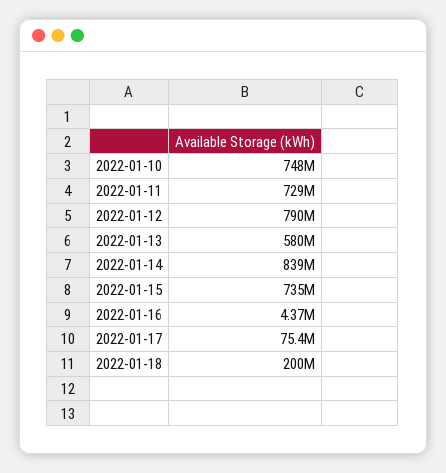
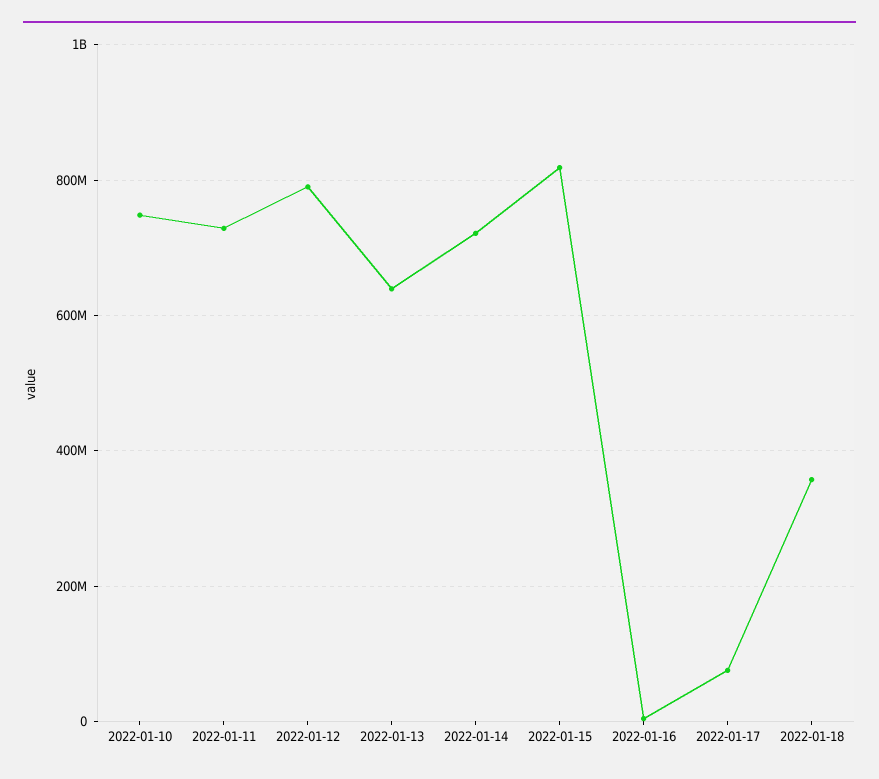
  {
    "2022-01-10": 748000000,
    "2022-01-11": 729000000,
    "2022-01-12": 790000000,
-   "2022-01-13": 580000000,
+   "2022-01-13": 640000000,
-   "2022-01-14": 839000000,
+   "2022-01-14": 720000000,
-   "2022-01-15": 735000000,
+   "2022-01-15": 820000000,
    "2022-01-16": 4370000,
    "2022-01-17": 75400000,
-   "2022-01-18": 200000000
+   "2022-01-18": 360000000
  }

